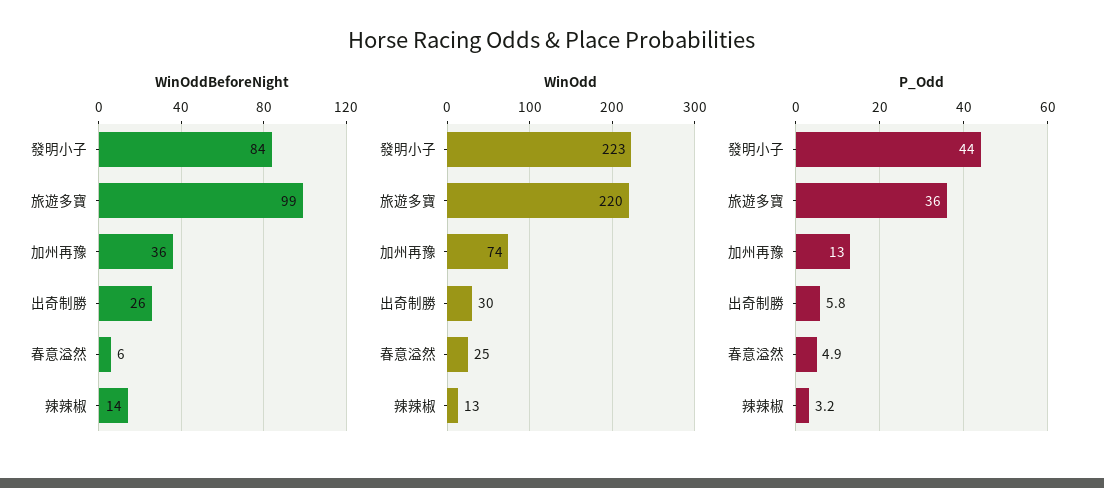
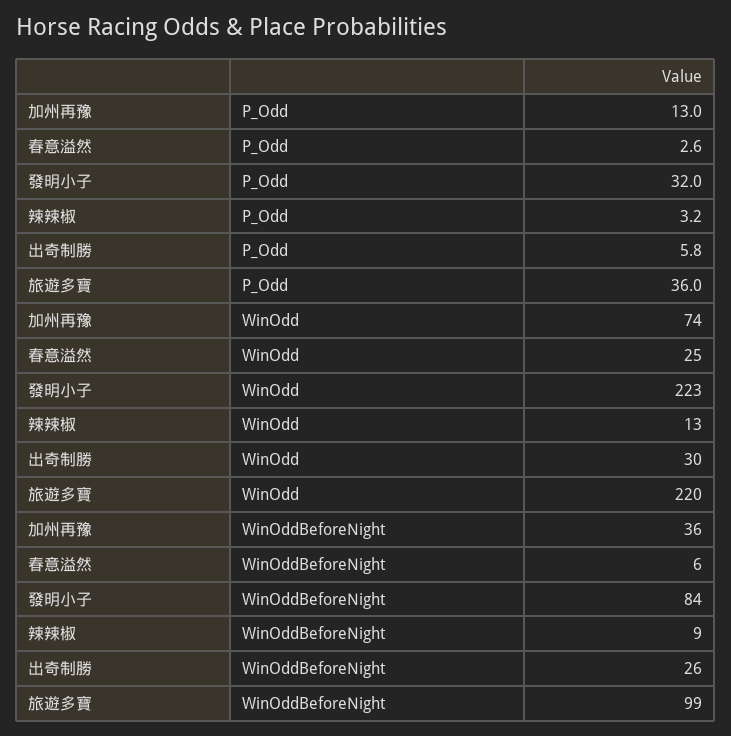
  {
    "WinOddBeforeNight": {
      "發明小子": 84,
      "旅遊多寶": 99,
      "加州再豫": 36,
      "出奇制勝": 26,
      "春意溢然": 6,
-     "辣辣椒": 14
+     "辣辣椒": 9
    },
    "WinOdd": {
      "發明小子": 223,
      "旅遊多寶": 220,
      "加州再豫": 74,
      "出奇制勝": 30,
      "春意溢然": 25,
      "辣辣椒": 13
    },
    "P_Odd": {
-     "發明小子": 44,
+     "發明小子": 32,
      "旅遊多寶": 36,
      "加州再豫": 13,
      "出奇制勝": 5.8,
-     "春意溢然": 4.9,
+     "春意溢然": 2.6,
      "辣辣椒": 3.2
    }
  }

